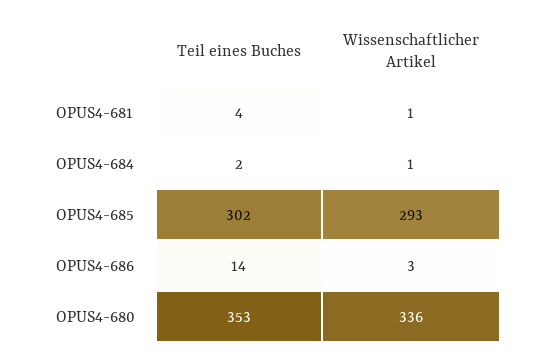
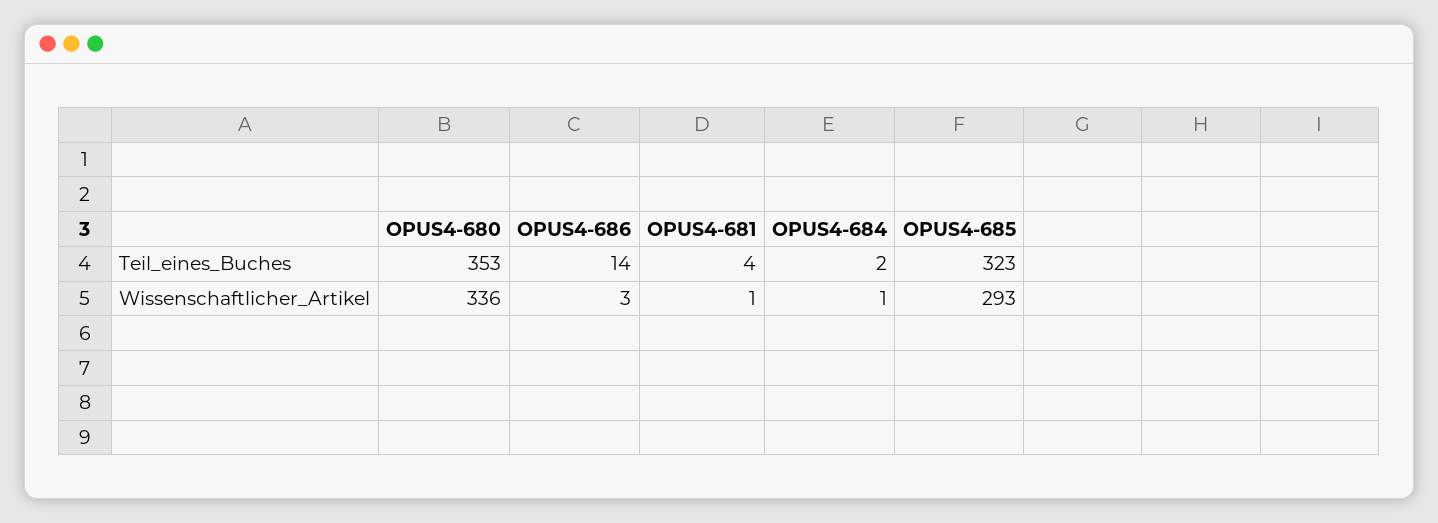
  {
    "Teil eines Buches": {
      "OPUS4-681": 4,
      "OPUS4-684": 2,
-     "OPUS4-685": 302,
+     "OPUS4-685": 323,
      "OPUS4-686": 14,
      "OPUS4-680": 353
    },
    "Wissenschaftlicher Artikel": {
      "OPUS4-681": 1,
      "OPUS4-684": 1,
      "OPUS4-685": 293,
      "OPUS4-686": 3,
      "OPUS4-680": 336
    }
  }

